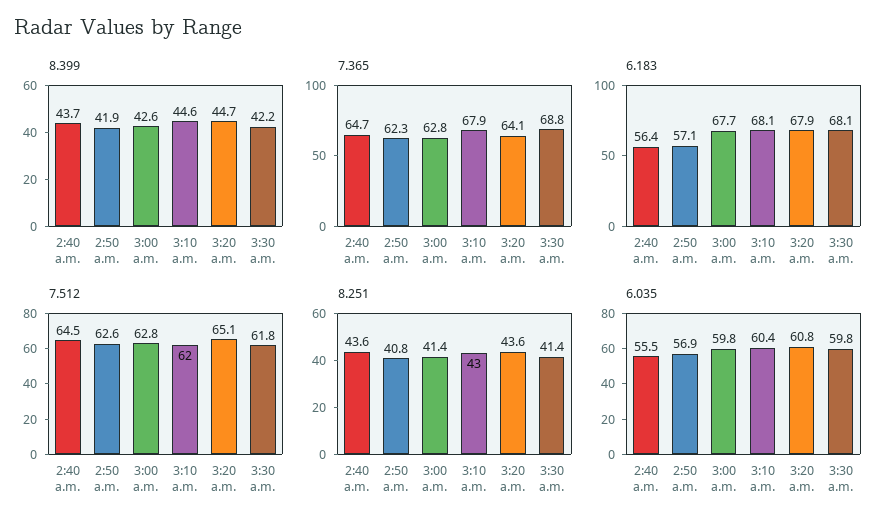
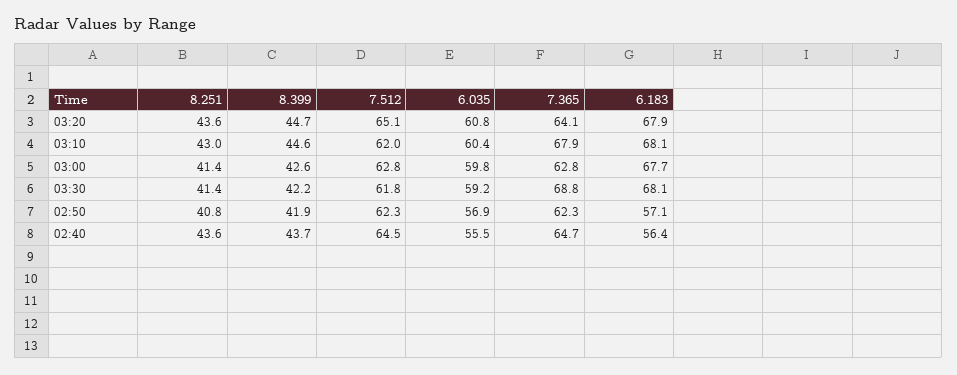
  {
    "8.399": {
      "2:40 a.m.": 43.7,
      "2:50 a.m.": 41.9,
      "3:00 a.m.": 42.6,
      "3:10 a.m.": 44.6,
      "3:20 a.m.": 44.7,
      "3:30 a.m.": 42.2
    },
    "7.365": {
      "2:40 a.m.": 64.7,
      "2:50 a.m.": 62.3,
      "3:00 a.m.": 62.8,
      "3:10 a.m.": 67.9,
      "3:20 a.m.": 64.1,
      "3:30 a.m.": 68.8
    },
    "6.183": {
      "2:40 a.m.": 56.4,
      "2:50 a.m.": 57.1,
      "3:00 a.m.": 67.7,
      "3:10 a.m.": 68.1,
      "3:20 a.m.": 67.9,
      "3:30 a.m.": 68.1
    },
    "7.512": {
      "2:40 a.m.": 64.5,
-     "2:50 a.m.": 62.6,
+     "2:50 a.m.": 62.3,
      "3:00 a.m.": 62.8,
      "3:10 a.m.": 62,
      "3:20 a.m.": 65.1,
      "3:30 a.m.": 61.8
    },
    "8.251": {
      "2:40 a.m.": 43.6,
      "2:50 a.m.": 40.8,
      "3:00 a.m.": 41.4,
      "3:10 a.m.": 43,
      "3:20 a.m.": 43.6,
      "3:30 a.m.": 41.4
    },
    "6.035": {
      "2:40 a.m.": 55.5,
      "2:50 a.m.": 56.9,
      "3:00 a.m.": 59.8,
      "3:10 a.m.": 60.4,
      "3:20 a.m.": 60.8,
-     "3:30 a.m.": 59.8
+     "3:30 a.m.": 59.2
    }
  }

